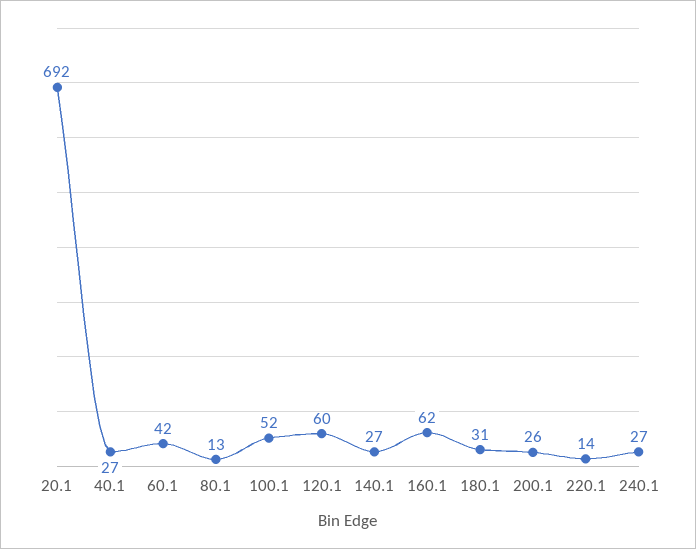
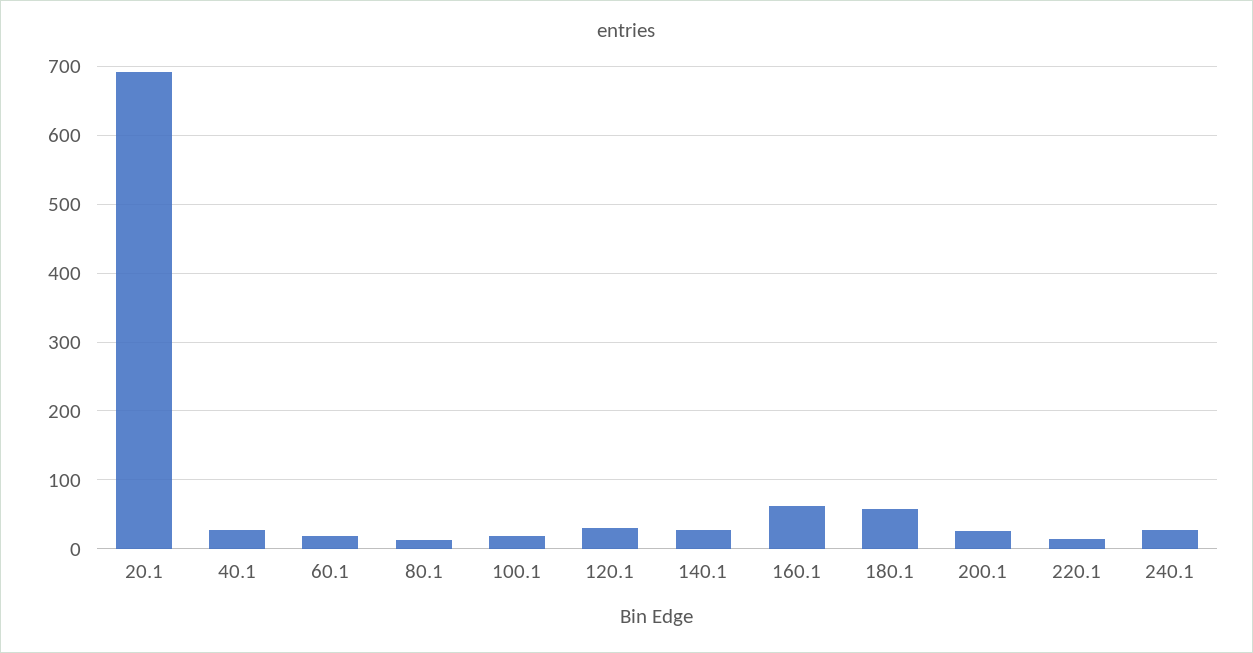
  {
    "20.1": 692,
    "40.1": 27,
-   "60.1": 42,
+   "60.1": 20,
    "80.1": 13,
-   "100.1": 52,
+   "100.1": 20,
-   "120.1": 60,
+   "120.1": 30,
    "140.1": 27,
    "160.1": 62,
-   "180.1": 31,
+   "180.1": 60,
    "200.1": 26,
    "220.1": 14,
    "240.1": 27
  }

